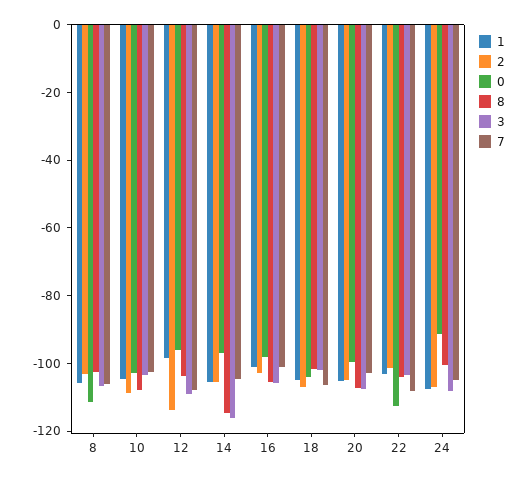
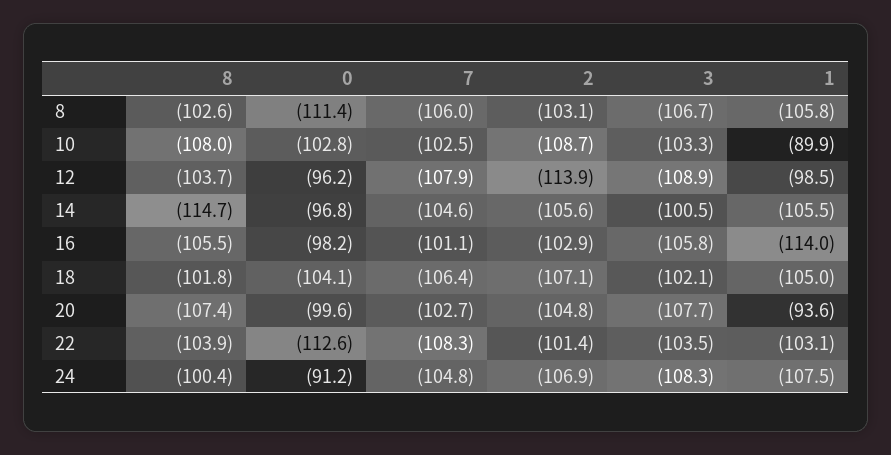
  {
    "1": {
      "8": -105.8,
-     "10": -105,
+     "10": -89.9,
      "12": -98.5,
      "14": -105.5,
-     "16": -100,
+     "16": -114,
      "18": -105,
-     "20": -105,
+     "20": -93.6,
      "22": -103.1,
      "24": -107.5
    },
    "2": {
      "8": -103.1,
      "10": -108.7,
      "12": -113.9,
      "14": -105.6,
      "16": -102.9,
      "18": -107.1,
      "20": -104.8,
      "22": -101.4,
      "24": -106.9
    },
    "0": {
      "8": -111.4,
      "10": -102.8,
      "12": -96.2,
      "14": -96.8,
      "16": -98.2,
      "18": -104.1,
      "20": -99.6,
      "22": -112.6,
      "24": -91.2
    },
    "8": {
      "8": -102.6,
      "10": -108,
      "12": -103.7,
      "14": -114.7,
      "16": -105.5,
      "18": -101.8,
      "20": -107.4,
      "22": -103.9,
      "24": -100.4
    },
    "3": {
      "8": -106.7,
      "10": -103.3,
      "12": -108.9,
-     "14": -115,
+     "14": -100.5,
      "16": -105.8,
      "18": -102.1,
      "20": -107.7,
      "22": -103.5,
      "24": -108.3
    },
    "7": {
      "8": -106,
      "10": -102.5,
      "12": -107.9,
      "14": -104.6,
      "16": -101.1,
      "18": -106.4,
      "20": -102.7,
      "22": -108.3,
      "24": -104.8
    }
  }

